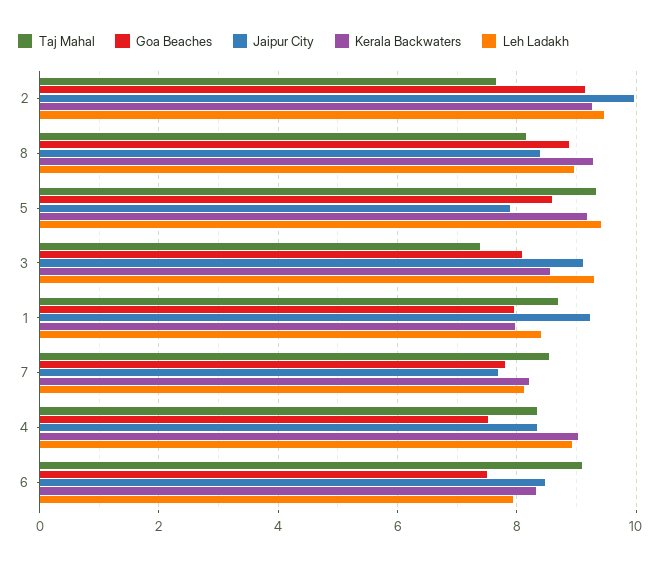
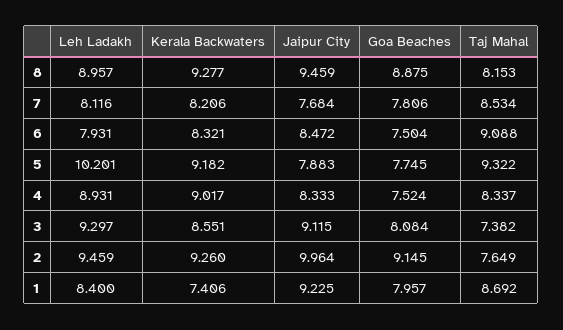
  {
    "Taj Mahal": {
      "2": 7.649,
      "8": 8.153,
      "5": 9.322,
      "3": 7.382,
      "1": 8.692,
      "7": 8.534,
      "4": 8.337,
      "6": 9.088
    },
    "Goa Beaches": {
      "2": 9.145,
      "8": 8.875,
-     "5": 8.6,
+     "5": 7.745,
      "3": 8.084,
      "1": 7.957,
      "7": 7.806,
      "4": 7.524,
      "6": 7.504
    },
    "Jaipur City": {
      "2": 9.964,
-     "8": 8.4,
+     "8": 9.459,
      "5": 7.883,
      "3": 9.115,
      "1": 9.225,
      "7": 7.684,
      "4": 8.333,
      "6": 8.472
    },
    "Kerala Backwaters": {
      "2": 9.26,
      "8": 9.277,
      "5": 9.182,
      "3": 8.551,
-     "1": 8,
+     "1": 7.406,
      "7": 8.206,
      "4": 9.017,
      "6": 8.321
    },
    "Leh Ladakh": {
      "2": 9.459,
      "8": 8.957,
-     "5": 9.4,
+     "5": 10.201,
      "3": 9.297,
      "1": 8.4,
      "7": 8.116,
      "4": 8.931,
      "6": 7.931
    }
  }

